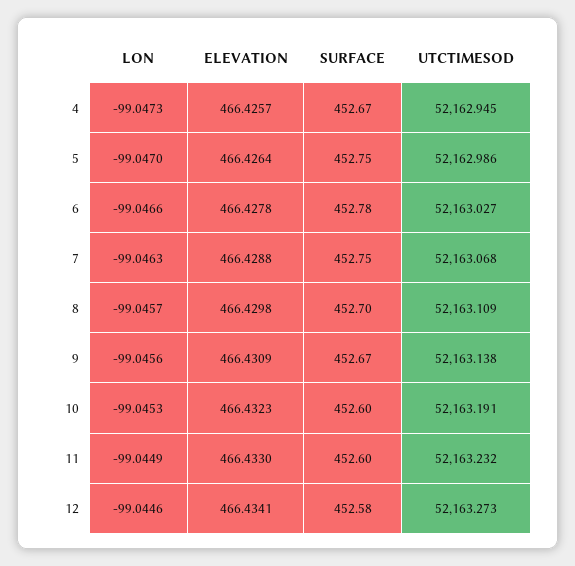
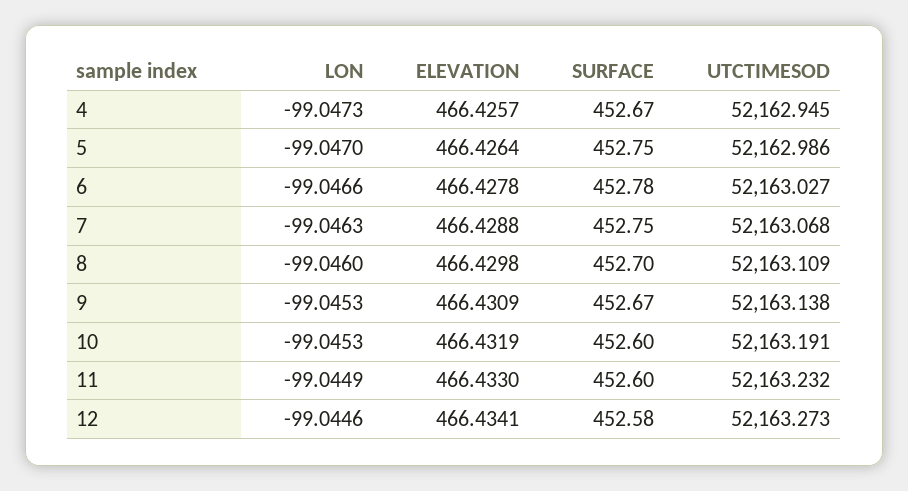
  {
    "LON": {
      "4": -99.0473,
      "5": -99.047,
      "6": -99.0466,
      "7": -99.0463,
-     "8": -99.0457,
+     "8": -99.046,
-     "9": -99.0456,
+     "9": -99.0453,
      "10": -99.0453,
      "11": -99.0449,
      "12": -99.0446
    },
    "ELEVATION": {
      "4": 466.4257,
      "5": 466.4264,
      "6": 466.4278,
      "7": 466.4288,
      "8": 466.4298,
      "9": 466.4309,
-     "10": 466.4323,
+     "10": 466.4319,
      "11": 466.433,
      "12": 466.4341
    },
    "SURFACE": {
      "4": 452.67,
      "5": 452.75,
      "6": 452.78,
      "7": 452.75,
      "8": 452.7,
      "9": 452.67,
      "10": 452.6,
      "11": 452.6,
      "12": 452.58
    },
    "UTCTIMESOD": {
      "4": 52162.945,
      "5": 52162.986,
      "6": 52163.027,
      "7": 52163.068,
      "8": 52163.109,
      "9": 52163.138,
      "10": 52163.191,
      "11": 52163.232,
      "12": 52163.273
    }
  }

